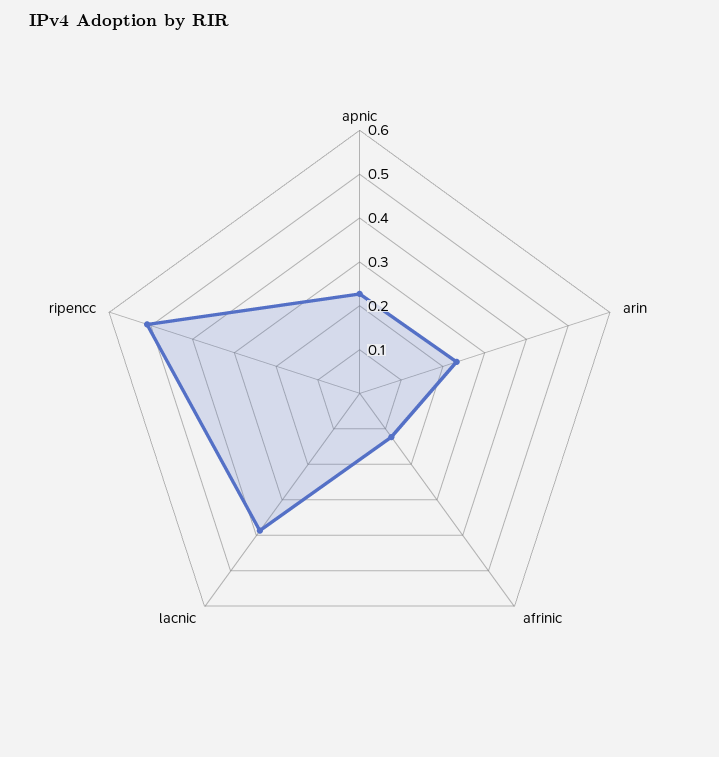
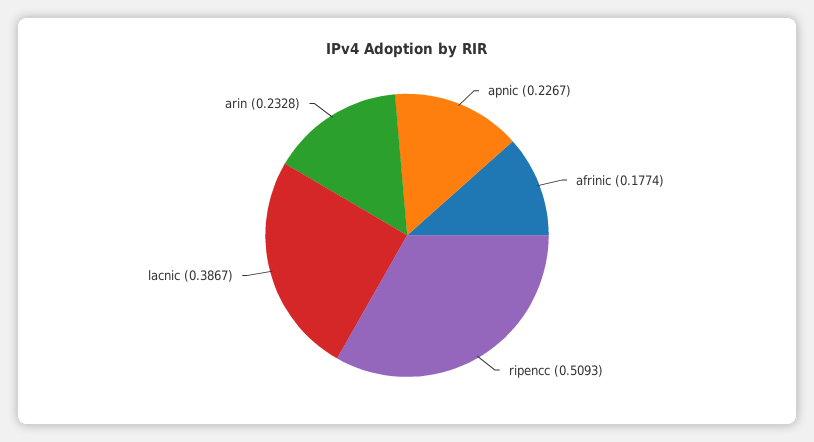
  {
    "apnic": 0.2267,
    "arin": 0.2328,
-   "afrinic": 0.12,
+   "afrinic": 0.1774,
    "lacnic": 0.3867,
    "ripencc": 0.5093
  }

